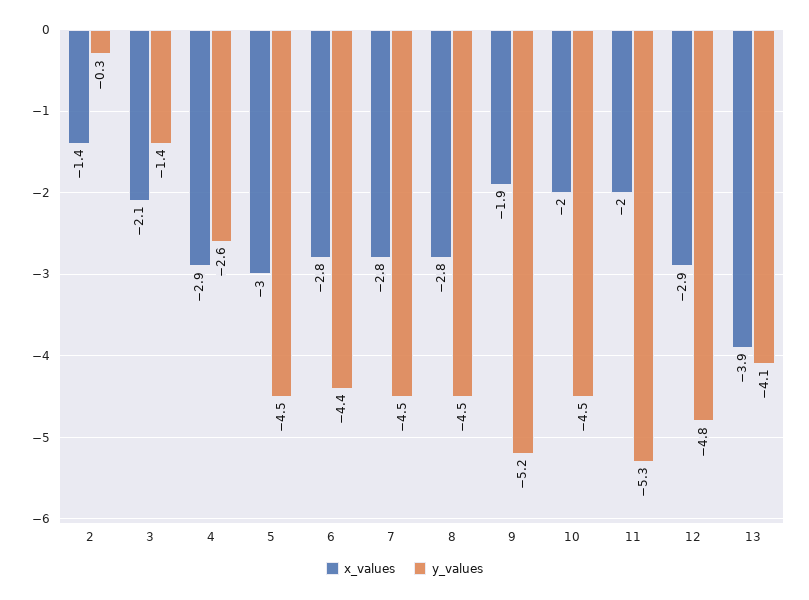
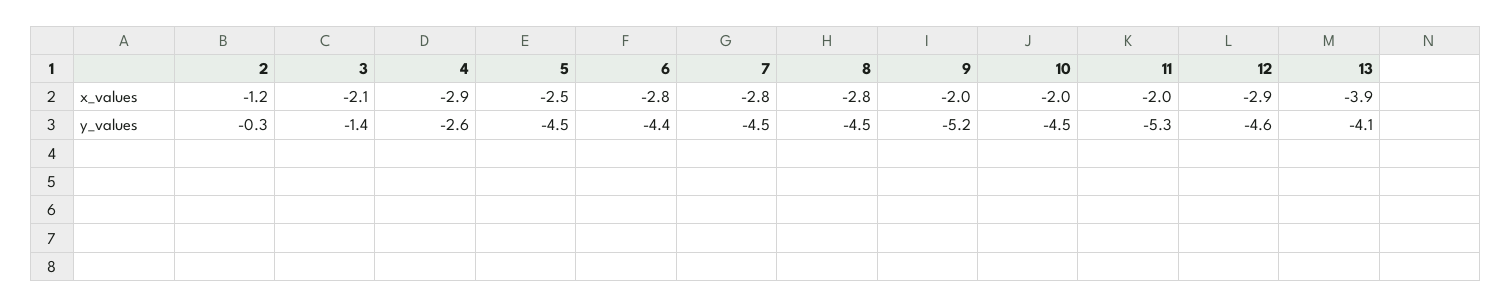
  {
    "x_values": {
-     "2": -1.4,
+     "2": -1.2,
      "3": -2.1,
      "4": -2.9,
-     "5": -3,
+     "5": -2.5,
      "6": -2.8,
      "7": -2.8,
      "8": -2.8,
-     "9": -1.9,
+     "9": -2,
      "10": -2,
      "11": -2,
      "12": -2.9,
      "13": -3.9
    },
    "y_values": {
      "2": -0.3,
      "3": -1.4,
      "4": -2.6,
      "5": -4.5,
      "6": -4.4,
      "7": -4.5,
      "8": -4.5,
      "9": -5.2,
      "10": -4.5,
      "11": -5.3,
-     "12": -4.8,
+     "12": -4.6,
      "13": -4.1
    }
  }

